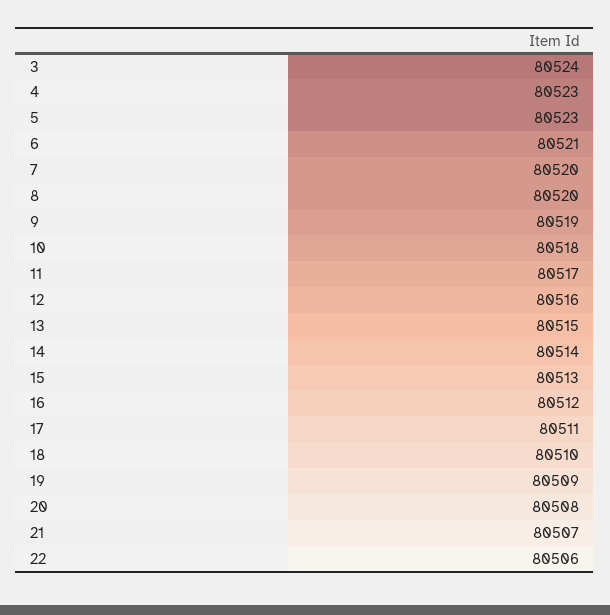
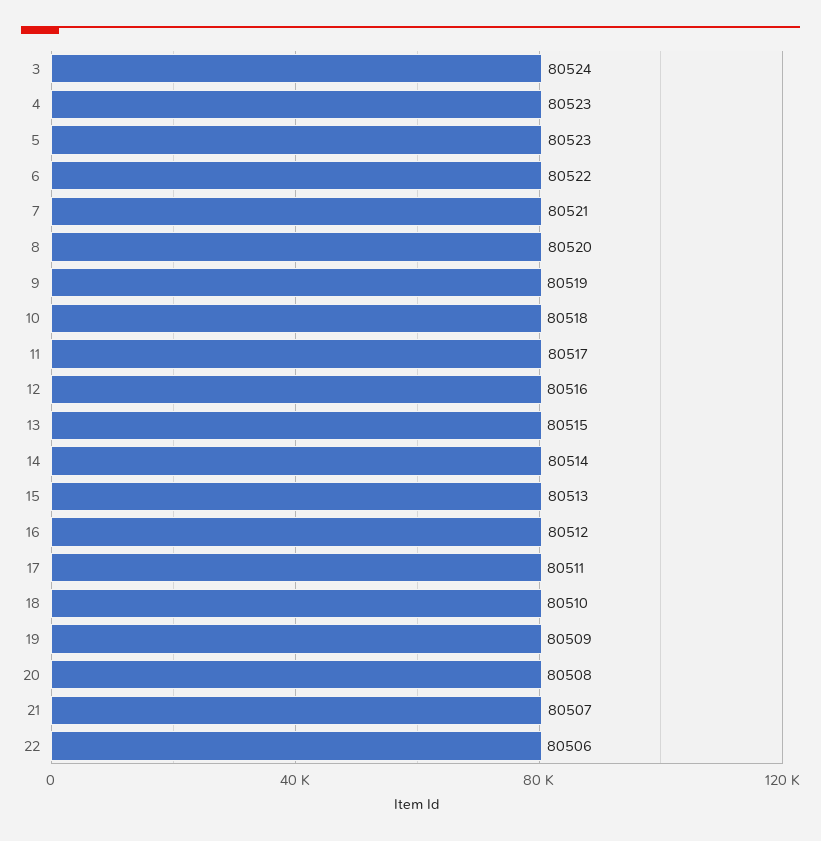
  {
    "3": 80524,
    "4": 80523,
    "5": 80523,
-   "6": 80521,
+   "6": 80522,
-   "7": 80520,
+   "7": 80521,
    "8": 80520,
    "9": 80519,
    "10": 80518,
    "11": 80517,
    "12": 80516,
    "13": 80515,
    "14": 80514,
    "15": 80513,
    "16": 80512,
    "17": 80511,
    "18": 80510,
    "19": 80509,
    "20": 80508,
    "21": 80507,
    "22": 80506
  }

